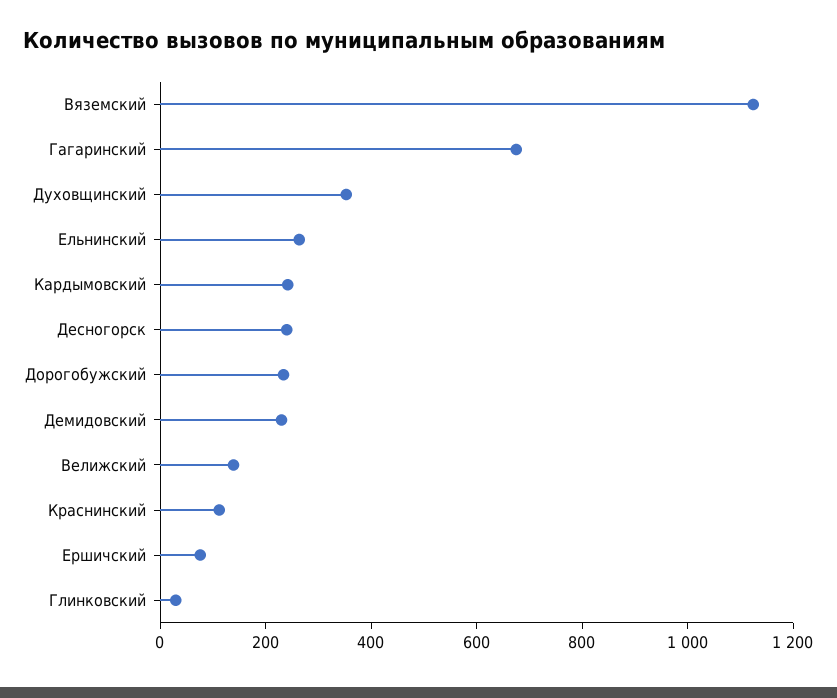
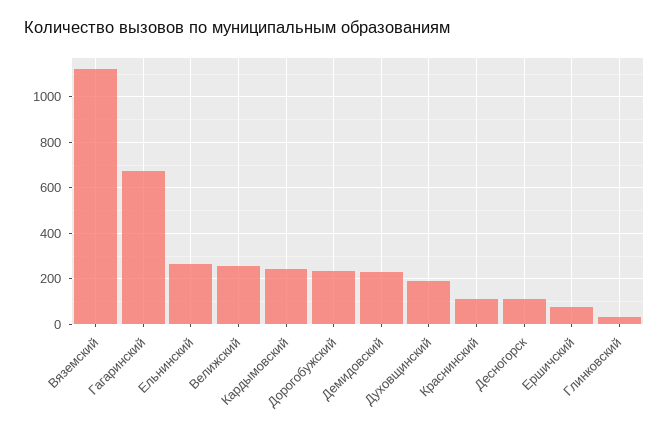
  {
    "Вяземский": 1100,
    "Гагаринский": 700,
-   "Духовщинский": 350,
+   "Духовщинский": 200,
    "Ельнинский": 250,
    "Кардымовский": 250,
-   "Десногорск": 250,
+   "Десногорск": 100,
    "Дорогобужский": 250,
    "Демидовский": 250,
-   "Велижский": 150,
+   "Велижский": 250,
    "Краснинский": 100,
    "Ершичский": 100,
    "Глинковский": 50
  }

